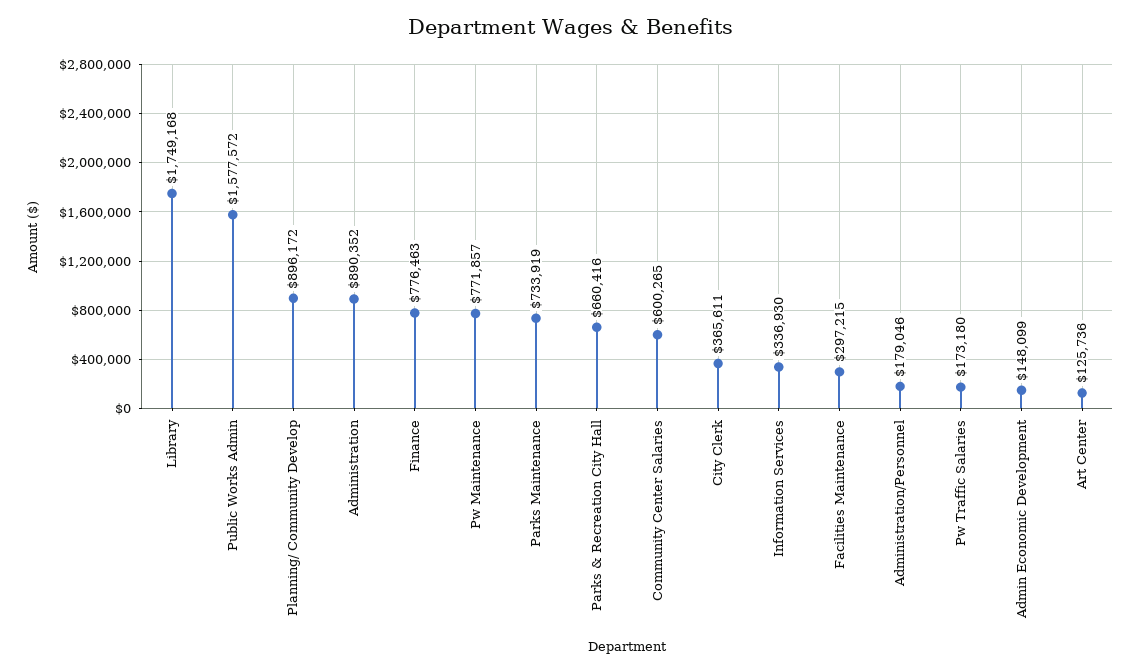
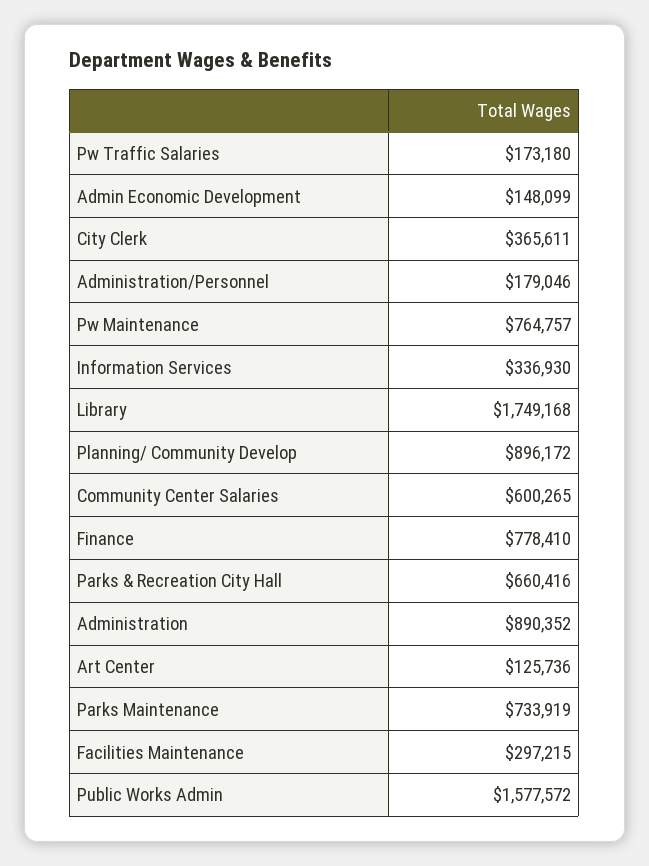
  {
    "Library": 1749168,
    "Public Works Admin": 1577572,
    "Planning/ Community Develop": 896172,
    "Administration": 890352,
-   "Finance": 776463,
+   "Finance": 778410,
-   "Pw Maintenance": 771857,
+   "Pw Maintenance": 764757,
    "Parks Maintenance": 733919,
    "Parks & Recreation City Hall": 660416,
    "Community Center Salaries": 600265,
    "City Clerk": 365611,
    "Information Services": 336930,
    "Facilities Maintenance": 297215,
    "Administration/Personnel": 179046,
    "Pw Traffic Salaries": 173180,
    "Admin Economic Development": 148099,
    "Art Center": 125736
  }

